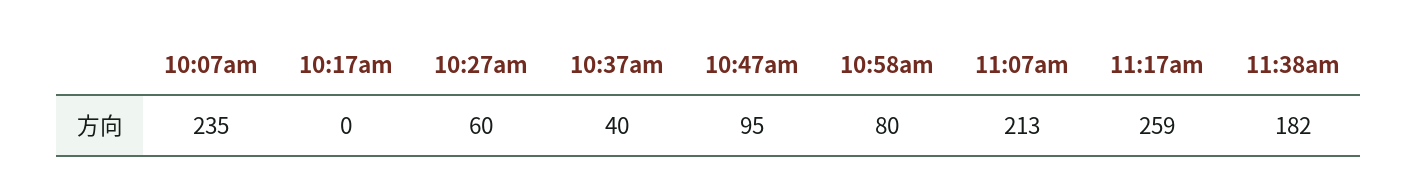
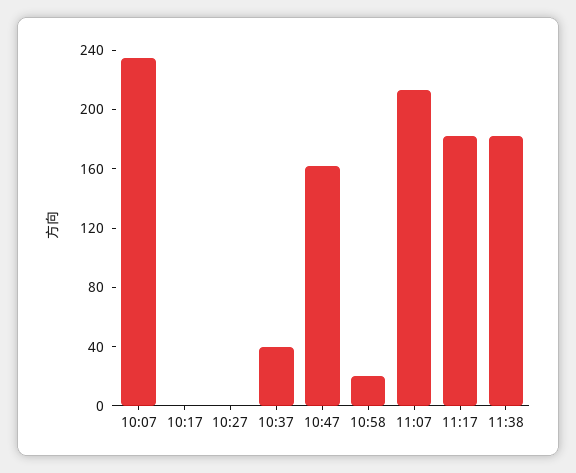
  {
    "10:07am": 235,
    "10:17am": 0,
-   "10:27am": 60,
+   "10:27am": 0,
    "10:37am": 40,
-   "10:47am": 95,
+   "10:47am": 160,
-   "10:58am": 80,
+   "10:58am": 20,
    "11:07am": 213,
-   "11:17am": 259,
+   "11:17am": 180,
    "11:38am": 182
  }

